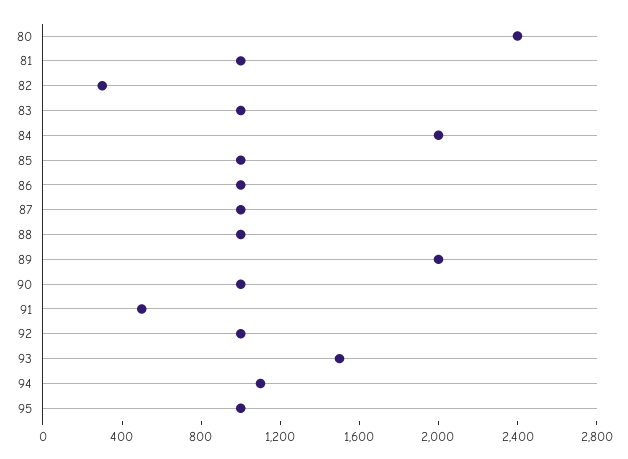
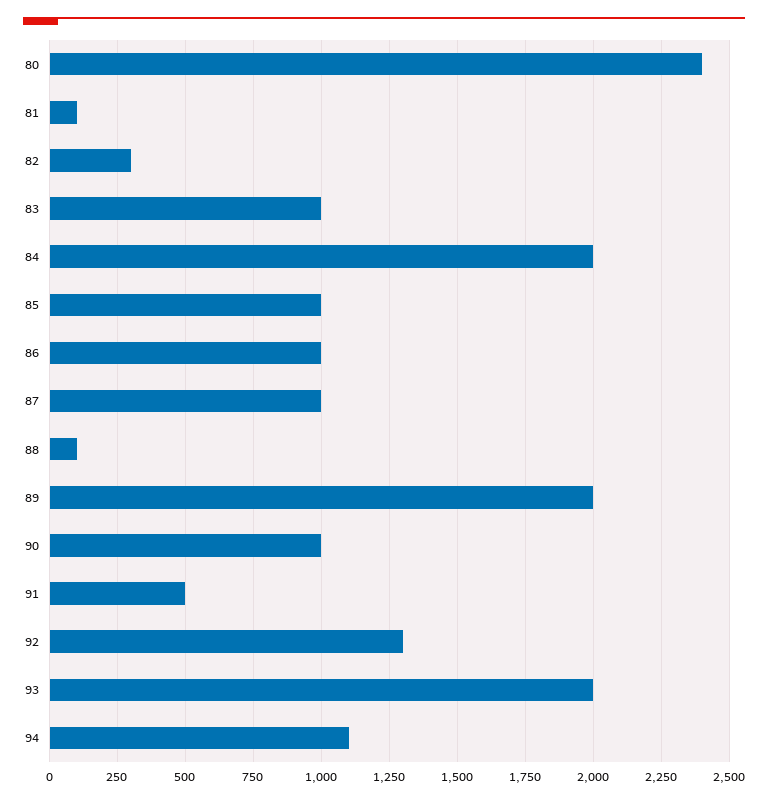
  {
    "80": 2400,
-   "81": 1000,
+   "81": 100,
    "82": 300,
    "83": 1000,
    "84": 2000,
    "85": 1000,
    "86": 1000,
    "87": 1000,
-   "88": 1000,
+   "88": 100,
    "89": 2000,
    "90": 1000,
    "91": 500,
-   "92": 1000,
+   "92": 1300,
-   "93": 1500,
+   "93": 2000,
-   "94": 1100,
+   "94": 1100
-   "95": 1000
  }

